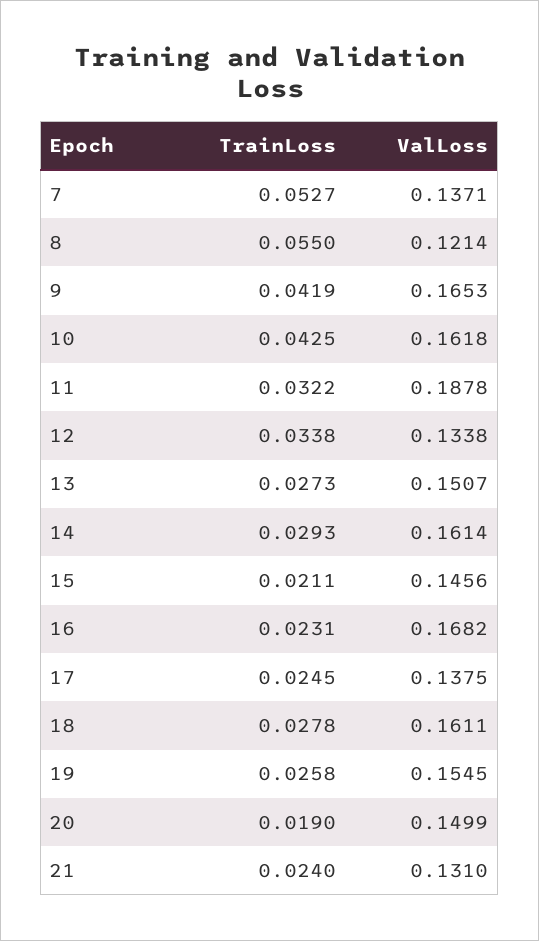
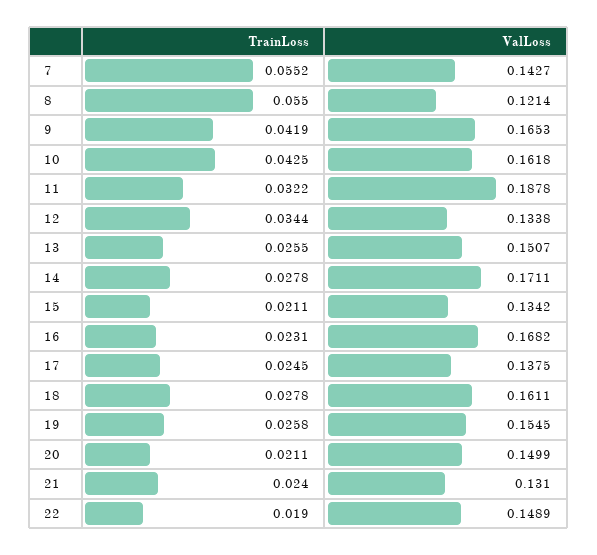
  {
    "TrainLoss": {
-     "7": 0.0527,
+     "7": 0.0552,
      "8": 0.055,
      "9": 0.0419,
      "10": 0.0425,
      "11": 0.0322,
-     "12": 0.0338,
+     "12": 0.0344,
-     "13": 0.0273,
+     "13": 0.0255,
-     "14": 0.0293,
+     "14": 0.0278,
      "15": 0.0211,
      "16": 0.0231,
      "17": 0.0245,
      "18": 0.0278,
      "19": 0.0258,
-     "20": 0.019,
+     "20": 0.0211,
-     "21": 0.024
+     "21": 0.024,
+     "22": 0.019
    },
    "ValLoss": {
-     "7": 0.1371,
+     "7": 0.1427,
      "8": 0.1214,
      "9": 0.1653,
      "10": 0.1618,
      "11": 0.1878,
      "12": 0.1338,
      "13": 0.1507,
-     "14": 0.1614,
+     "14": 0.1711,
-     "15": 0.1456,
+     "15": 0.1342,
      "16": 0.1682,
      "17": 0.1375,
      "18": 0.1611,
      "19": 0.1545,
      "20": 0.1499,
-     "21": 0.131
+     "21": 0.131,
+     "22": 0.1489
    }
  }

